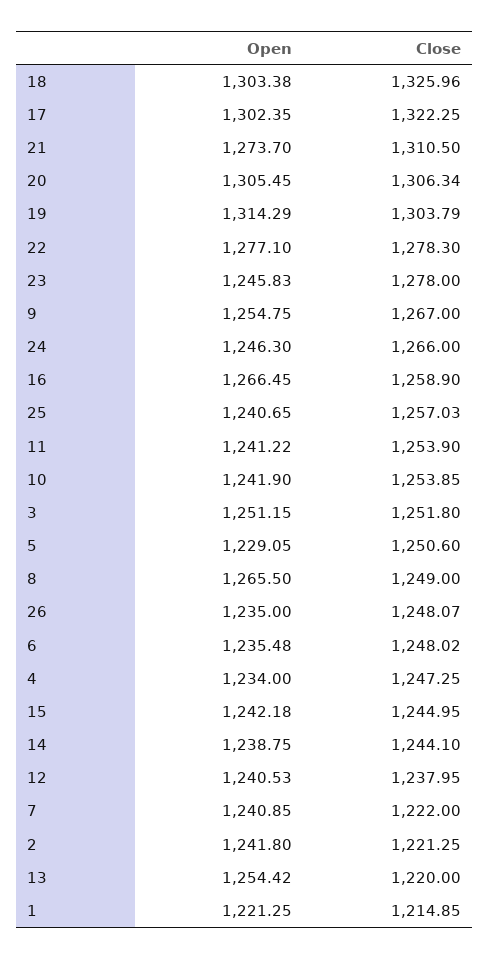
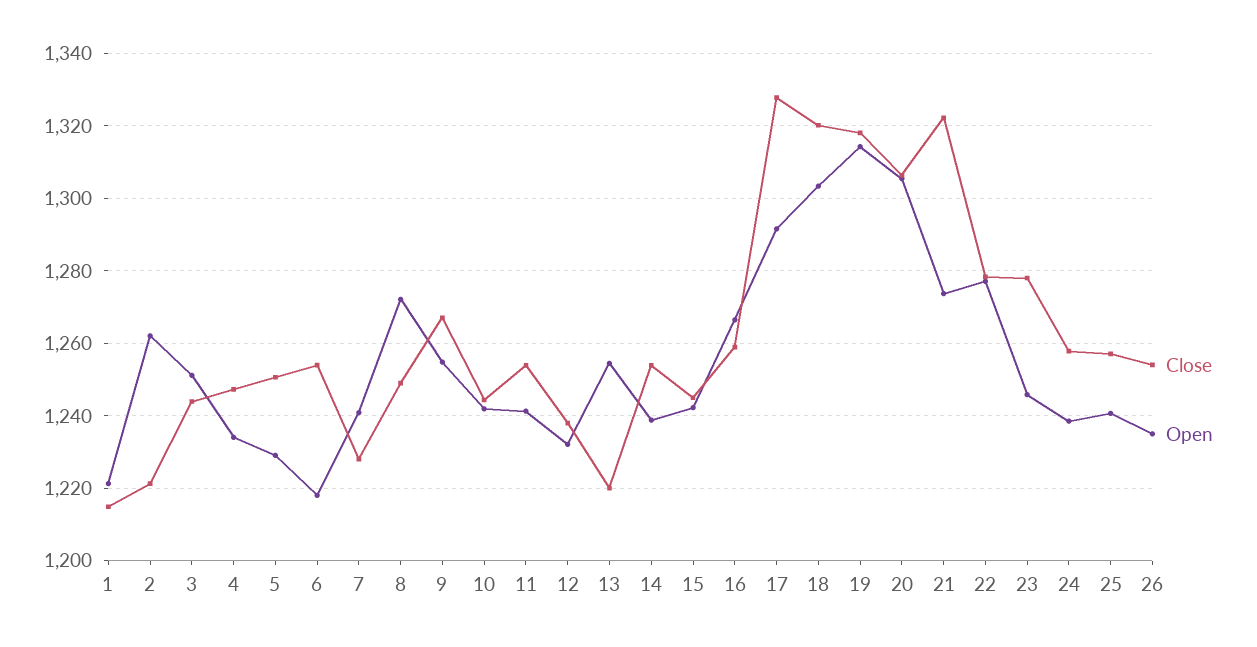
  {
    "Open": {
      "18": 1303.38,
-     "17": 1302.35,
+     "17": 1292,
      "21": 1273.7,
      "20": 1305.45,
      "19": 1314.29,
      "22": 1277.1,
      "23": 1245.83,
      "9": 1254.75,
-     "24": 1246.3,
+     "24": 1238,
      "16": 1266.45,
      "25": 1240.65,
      "11": 1241.22,
      "10": 1241.9,
      "3": 1251.15,
      "5": 1229.05,
-     "8": 1265.5,
+     "8": 1272,
      "26": 1235,
-     "6": 1235.48,
+     "6": 1218,
      "4": 1234,
      "15": 1242.18,
      "14": 1238.75,
-     "12": 1240.53,
+     "12": 1232,
      "7": 1240.85,
-     "2": 1241.8,
+     "2": 1262,
      "13": 1254.42,
      "1": 1221.25
    },
    "Close": {
-     "18": 1325.96,
+     "18": 1320,
-     "17": 1322.25,
+     "17": 1328,
-     "21": 1310.5,
+     "21": 1322,
      "20": 1306.34,
-     "19": 1303.79,
+     "19": 1318,
      "22": 1278.3,
      "23": 1278,
      "9": 1267,
-     "24": 1266,
+     "24": 1258,
      "16": 1258.9,
      "25": 1257.03,
      "11": 1253.9,
-     "10": 1253.85,
+     "10": 1244,
-     "3": 1251.8,
+     "3": 1244,
      "5": 1250.6,
      "8": 1249,
-     "26": 1248.07,
+     "26": 1254,
-     "6": 1248.02,
+     "6": 1254,
      "4": 1247.25,
      "15": 1244.95,
-     "14": 1244.1,
+     "14": 1254,
      "12": 1237.95,
-     "7": 1222,
+     "7": 1228,
      "2": 1221.25,
      "13": 1220,
      "1": 1214.85
    }
  }

